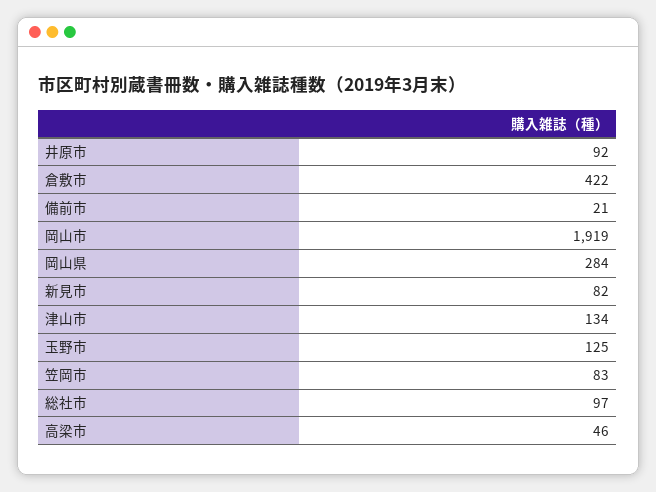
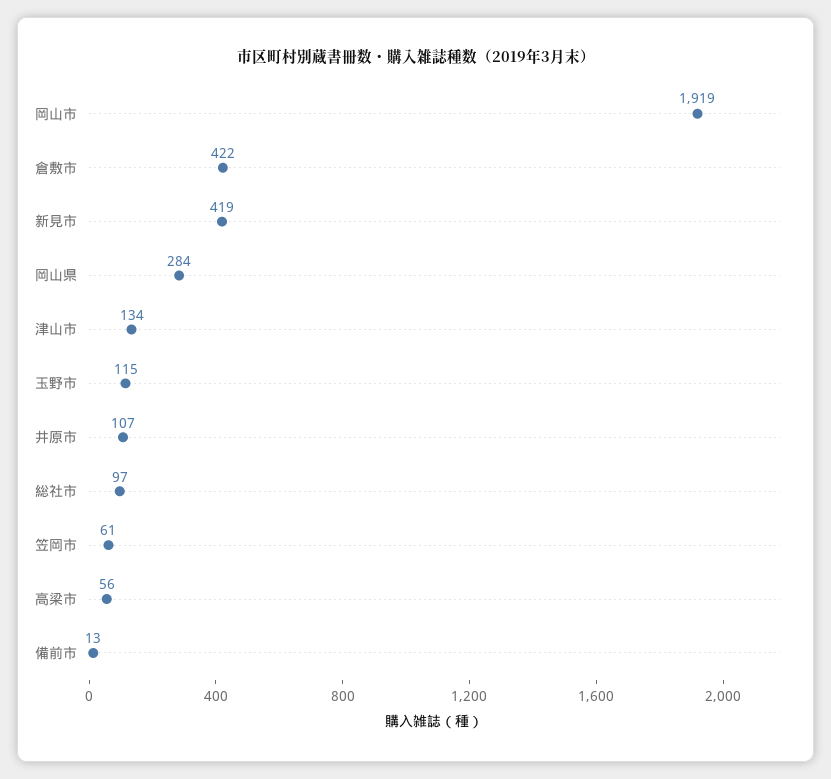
  {
-   "井原市": 92,
+   "井原市": 107,
    "倉敷市": 422,
-   "備前市": 21,
+   "備前市": 13,
    "岡山市": 1919,
    "岡山県": 284,
-   "新見市": 82,
+   "新見市": 419,
    "津山市": 134,
-   "玉野市": 125,
+   "玉野市": 115,
-   "笠岡市": 83,
+   "笠岡市": 61,
    "総社市": 97,
-   "高梁市": 46
+   "高梁市": 56
  }

